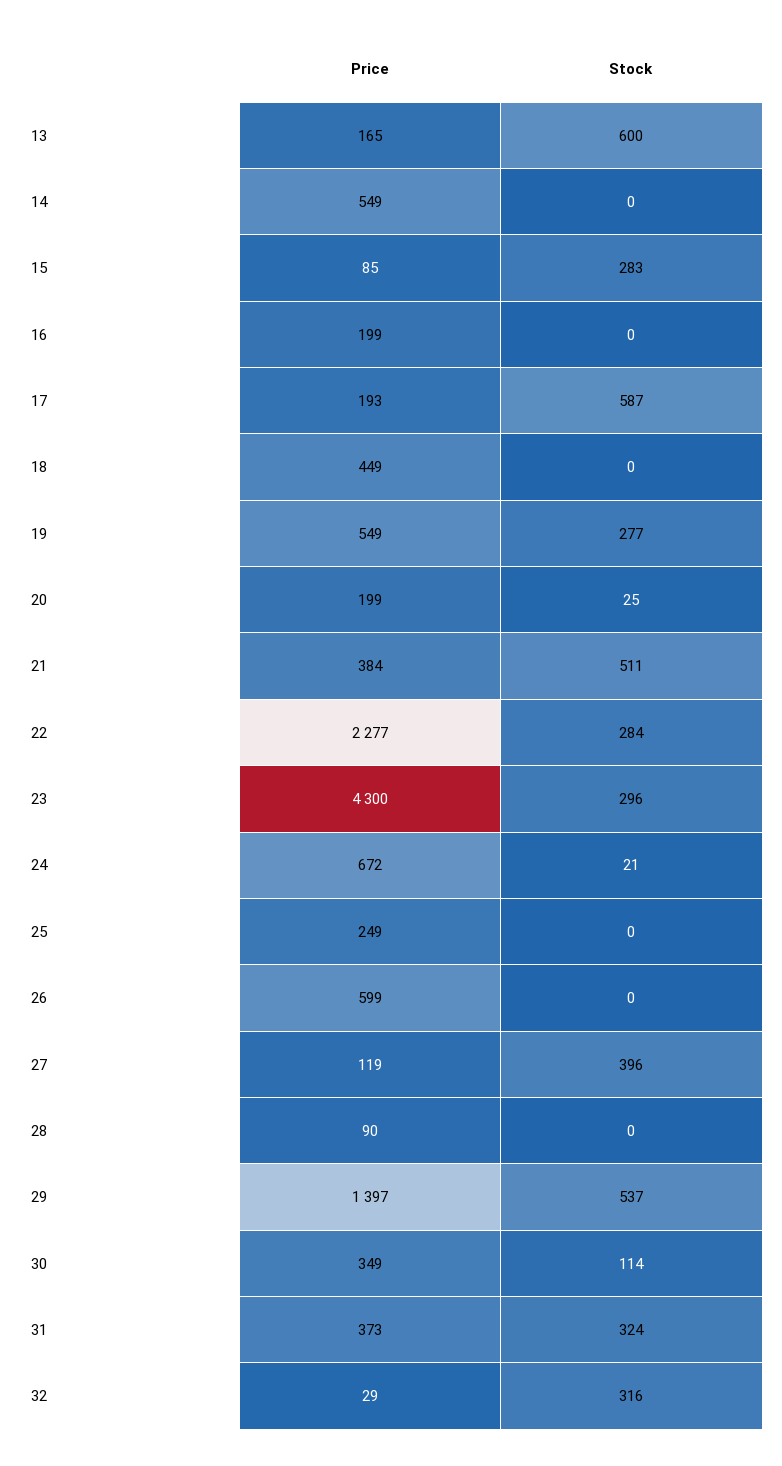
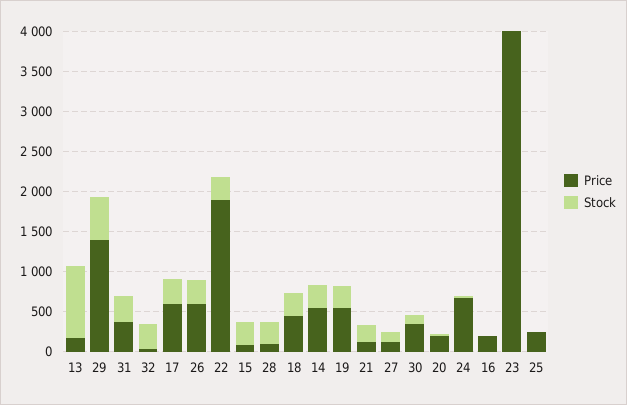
  {
    "Price": {
      "13": 165,
      "14": 549,
      "15": 85,
      "16": 199,
-     "17": 193,
+     "17": 600,
      "18": 449,
      "19": 549,
      "20": 199,
-     "21": 384,
+     "21": 100,
-     "22": 2277,
+     "22": 1900,
-     "23": 4300,
+     "23": 4000,
      "24": 672,
      "25": 249,
      "26": 599,
      "27": 119,
      "28": 90,
      "29": 1397,
      "30": 349,
      "31": 373,
      "32": 29
    },
    "Stock": {
-     "13": 600,
+     "13": 900,
-     "14": 0,
+     "14": 300,
      "15": 283,
      "16": 0,
-     "17": 587,
+     "17": 300,
-     "18": 0,
+     "18": 300,
      "19": 277,
      "20": 25,
-     "21": 511,
+     "21": 200,
      "22": 284,
-     "23": 296,
+     "23": 0,
      "24": 21,
      "25": 0,
-     "26": 0,
+     "26": 300,
-     "27": 396,
+     "27": 100,
-     "28": 0,
+     "28": 300,
      "29": 537,
      "30": 114,
      "31": 324,
      "32": 316
    }
  }

